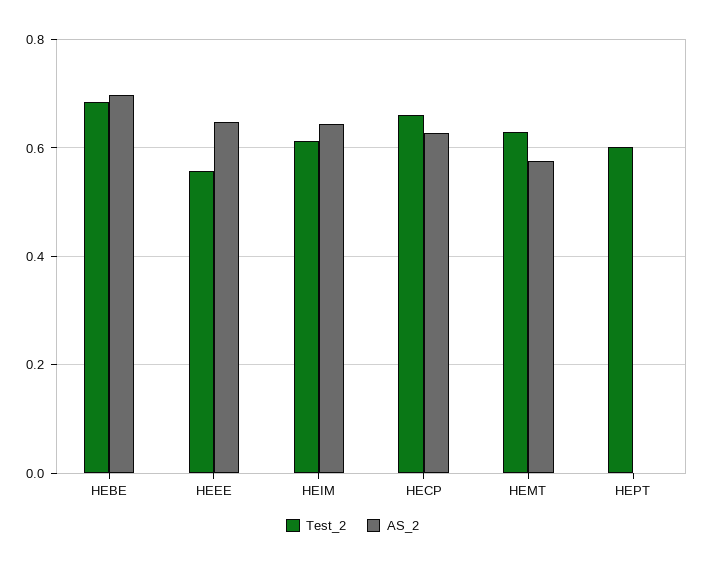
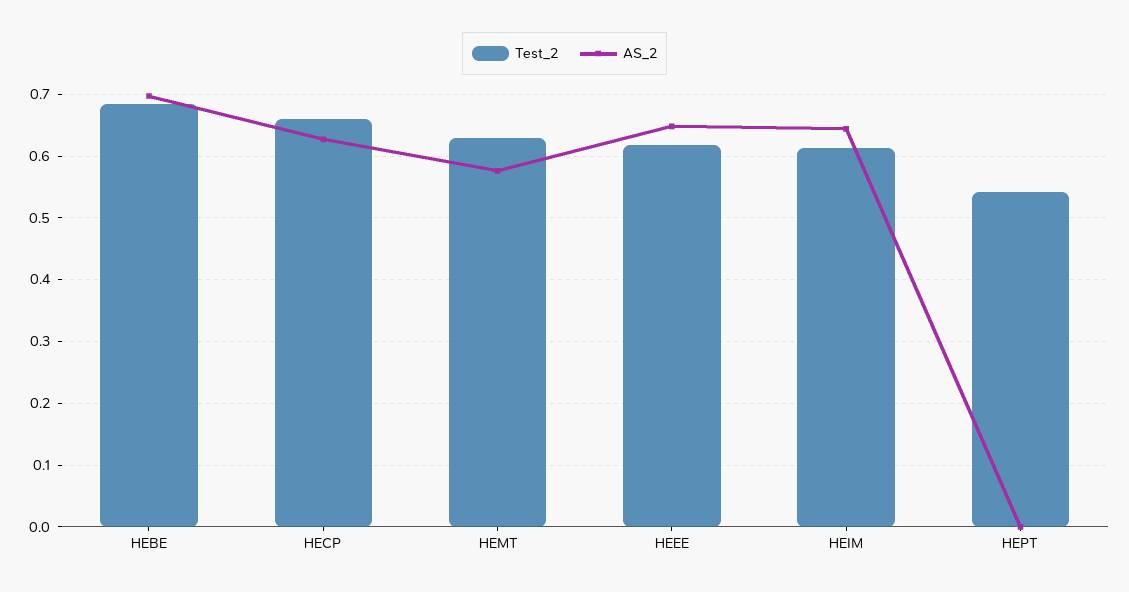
  {
    "Test_2": {
      "HEBE": 0.69,
-     "HEEE": 0.56,
+     "HEEE": 0.62,
      "HEIM": 0.61,
      "HECP": 0.66,
      "HEMT": 0.63,
-     "HEPT": 0.6
+     "HEPT": 0.54
    },
    "AS_2": {
      "HEBE": 0.7,
      "HEEE": 0.65,
      "HEIM": 0.64,
      "HECP": 0.63,
      "HEMT": 0.58,
      "HEPT": 0
    }
  }

